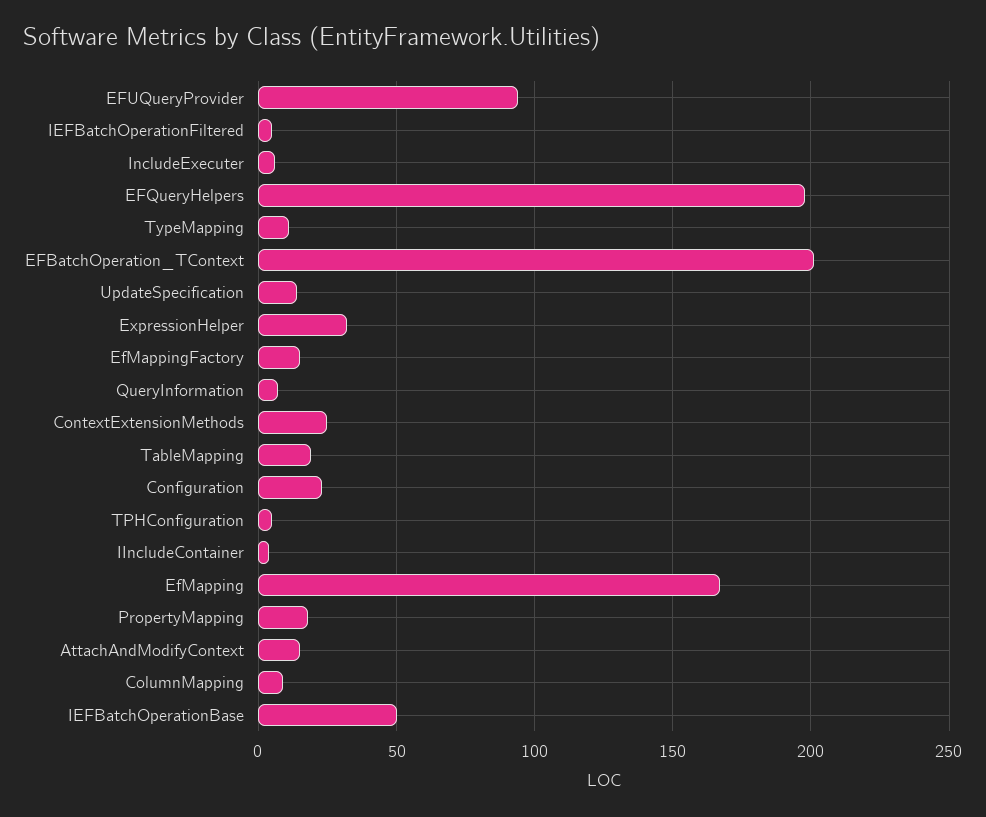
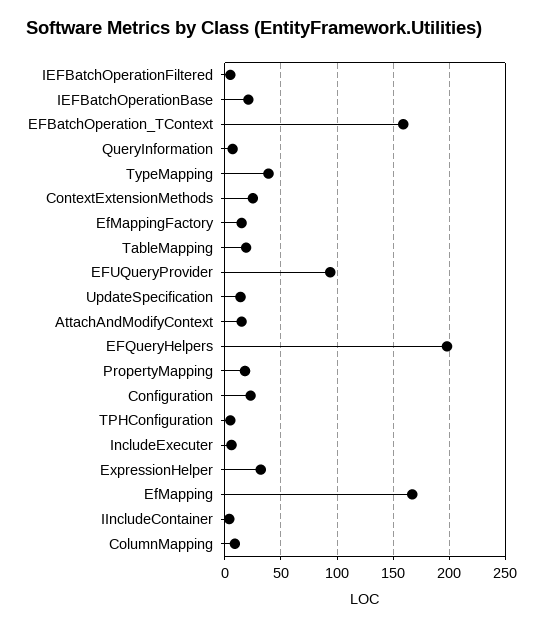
  {
    "EFUQueryProvider": 95,
    "IEFBatchOperationFiltered": 5,
    "IncludeExecuter": 5,
    "EFQueryHelpers": 200,
-   "TypeMapping": 10,
+   "TypeMapping": 40,
-   "EFBatchOperation_TContext": 200,
+   "EFBatchOperation_TContext": 160,
    "UpdateSpecification": 15,
    "ExpressionHelper": 30,
    "EfMappingFactory": 15,
    "QueryInformation": 5,
    "ContextExtensionMethods": 25,
    "TableMapping": 20,
    "Configuration": 25,
    "TPHConfiguration": 5,
    "IIncludeContainer": 5,
    "EfMapping": 165,
    "PropertyMapping": 20,
    "AttachAndModifyContext": 15,
    "ColumnMapping": 10,
-   "IEFBatchOperationBase": 50
+   "IEFBatchOperationBase": 20
  }

